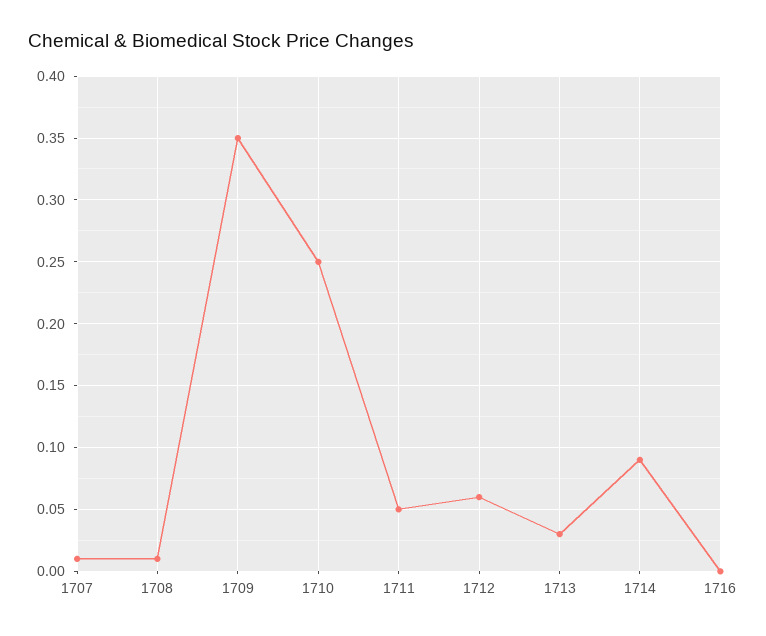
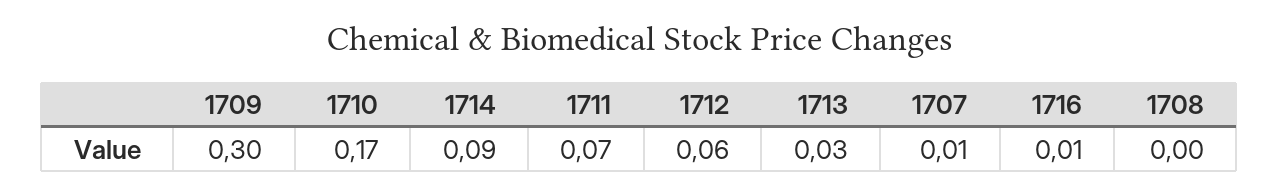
  {
    "1707": 0.01,
-   "1708": 0.01,
+   "1708": 0,
-   "1709": 0.35,
+   "1709": 0.3,
-   "1710": 0.25,
+   "1710": 0.17,
-   "1711": 0.05,
+   "1711": 0.07,
    "1712": 0.06,
    "1713": 0.03,
    "1714": 0.09,
-   "1716": 0
+   "1716": 0.01
  }

